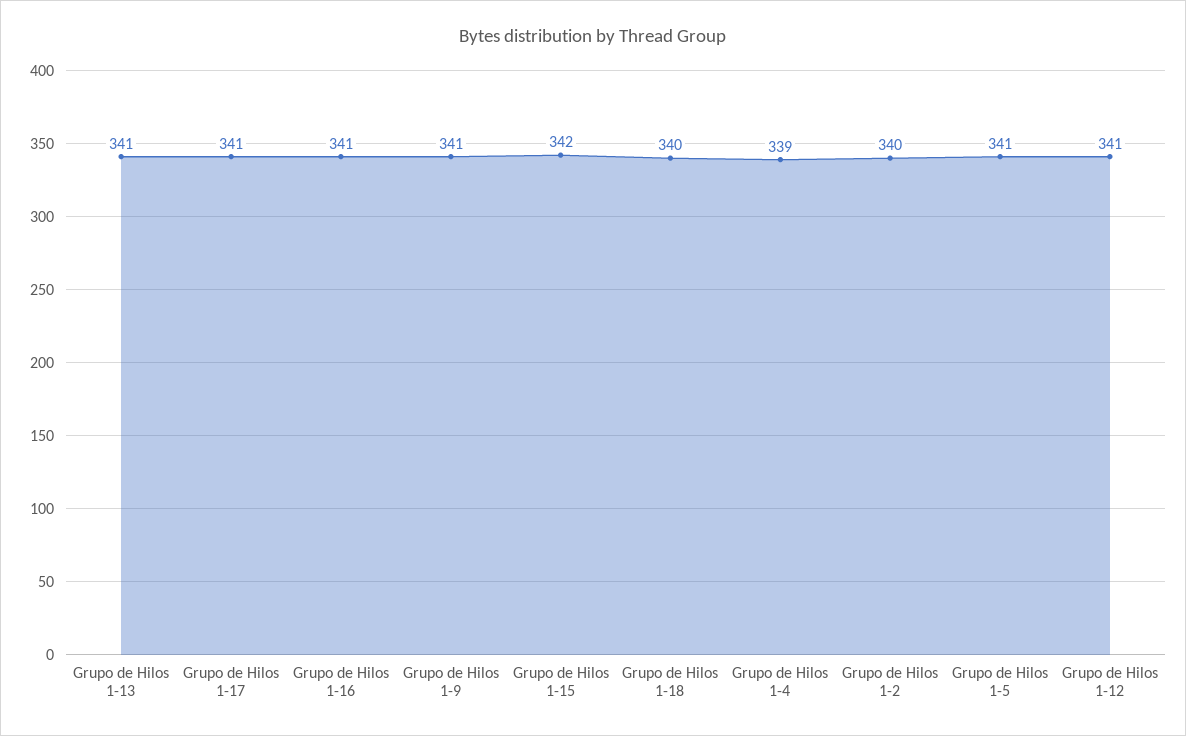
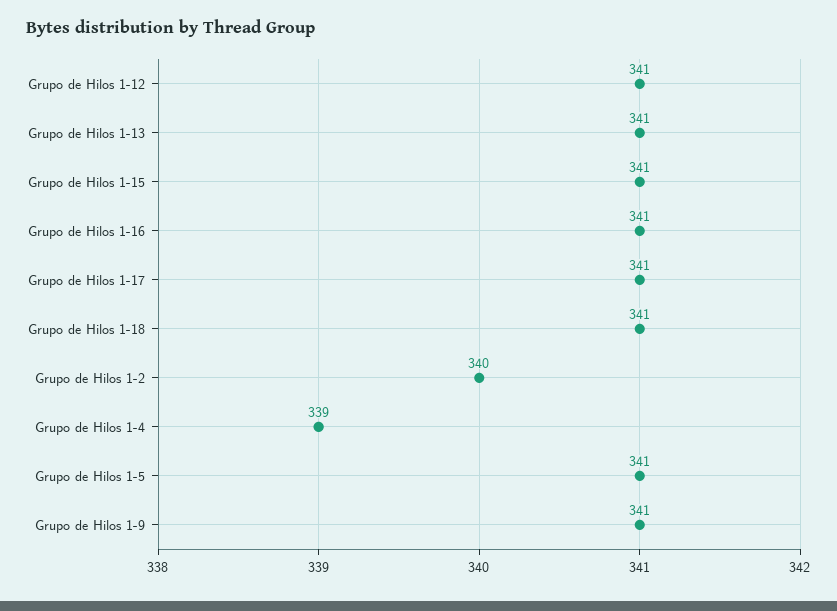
  {
    "Grupo de Hilos 1-13": 341,
    "Grupo de Hilos 1-17": 341,
    "Grupo de Hilos 1-16": 341,
    "Grupo de Hilos 1-9": 341,
-   "Grupo de Hilos 1-15": 342,
+   "Grupo de Hilos 1-15": 341,
-   "Grupo de Hilos 1-18": 340,
+   "Grupo de Hilos 1-18": 341,
    "Grupo de Hilos 1-4": 339,
    "Grupo de Hilos 1-2": 340,
    "Grupo de Hilos 1-5": 341,
    "Grupo de Hilos 1-12": 341
  }

